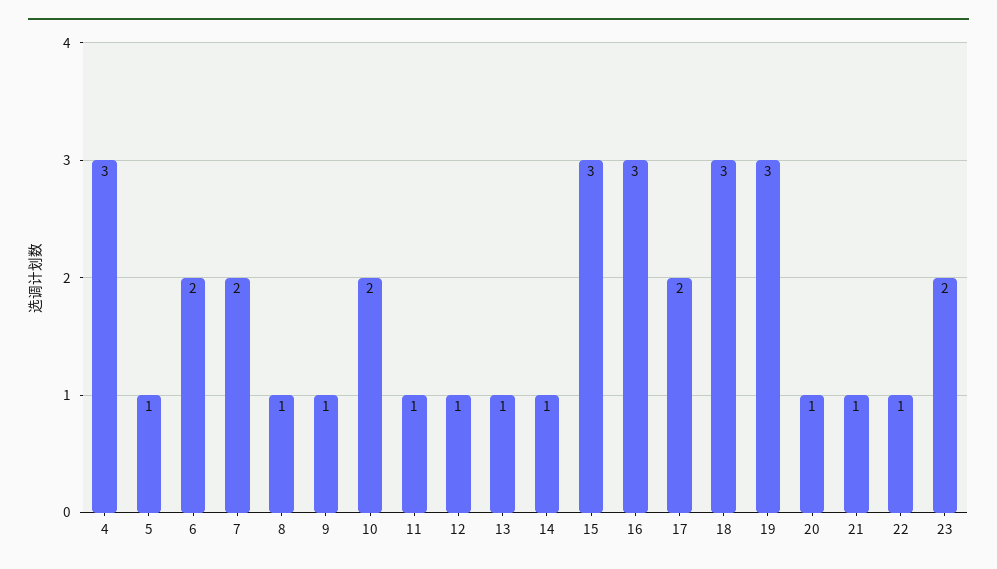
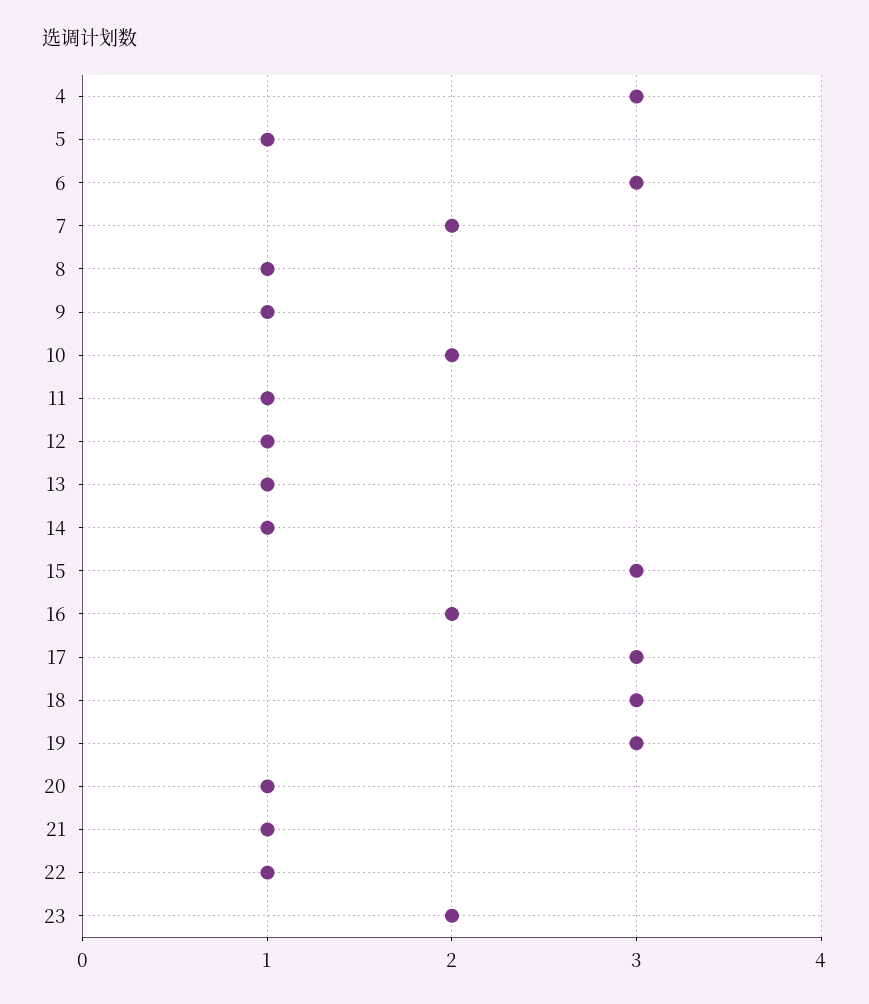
  {
    "4": 3,
    "5": 1,
-   "6": 2,
+   "6": 3,
    "7": 2,
    "8": 1,
    "9": 1,
    "10": 2,
    "11": 1,
    "12": 1,
    "13": 1,
    "14": 1,
    "15": 3,
-   "16": 3,
+   "16": 2,
-   "17": 2,
+   "17": 3,
    "18": 3,
    "19": 3,
    "20": 1,
    "21": 1,
    "22": 1,
    "23": 2
  }

